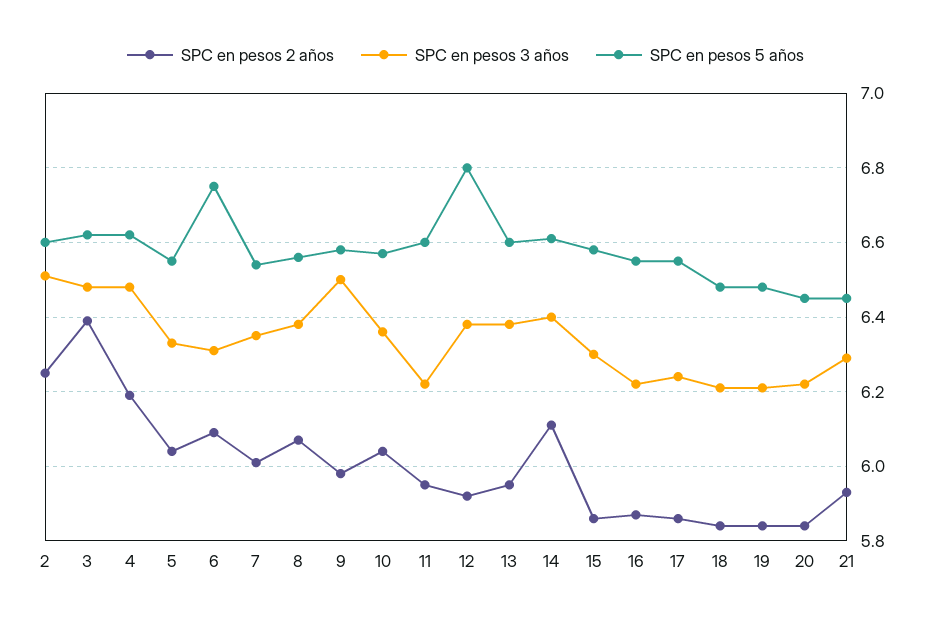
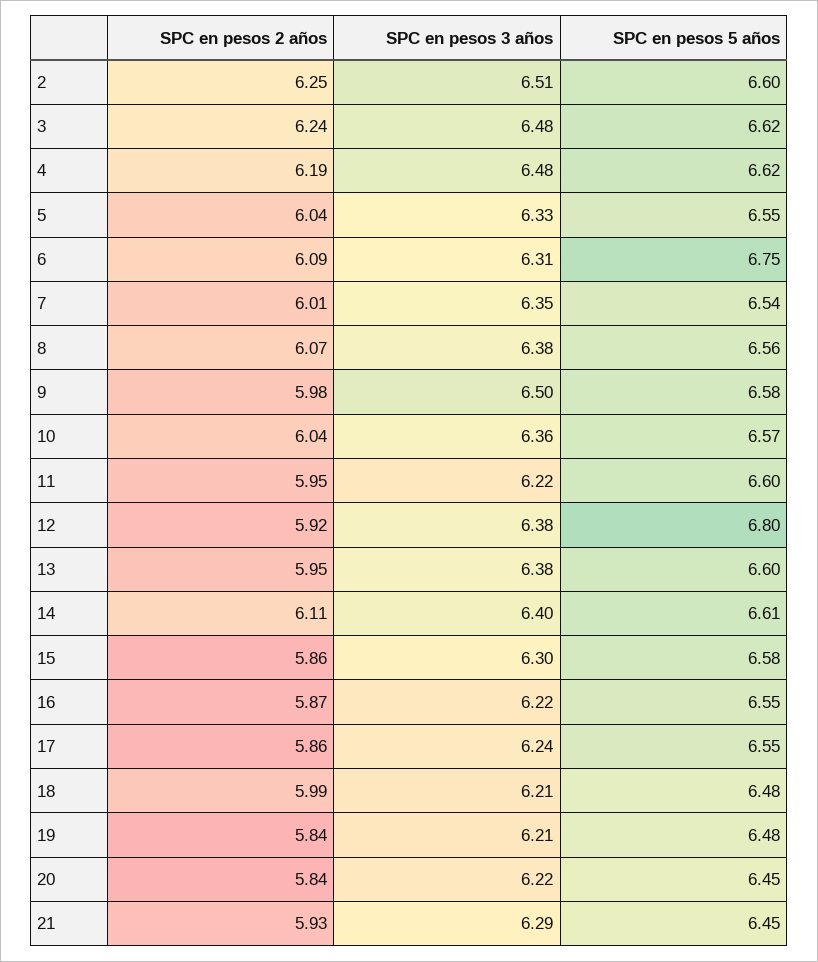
  {
    "SPC en pesos 2 años": {
      "2": 6.25,
-     "3": 6.4,
+     "3": 6.24,
      "4": 6.19,
      "5": 6.04,
      "6": 6.09,
      "7": 6.01,
      "8": 6.07,
      "9": 5.98,
      "10": 6.04,
      "11": 5.95,
      "12": 5.92,
      "13": 5.95,
      "14": 6.11,
      "15": 5.86,
      "16": 5.87,
      "17": 5.86,
-     "18": 5.85,
+     "18": 5.99,
      "19": 5.84,
      "20": 5.84,
      "21": 5.93
    },
    "SPC en pesos 3 años": {
      "2": 6.51,
      "3": 6.48,
      "4": 6.48,
      "5": 6.33,
      "6": 6.31,
      "7": 6.35,
      "8": 6.38,
      "9": 6.5,
      "10": 6.36,
      "11": 6.22,
      "12": 6.38,
      "13": 6.38,
      "14": 6.4,
      "15": 6.3,
      "16": 6.22,
      "17": 6.24,
      "18": 6.21,
      "19": 6.21,
      "20": 6.22,
      "21": 6.29
    },
    "SPC en pesos 5 años": {
      "2": 6.6,
      "3": 6.62,
      "4": 6.62,
      "5": 6.55,
      "6": 6.75,
      "7": 6.54,
      "8": 6.56,
      "9": 6.58,
      "10": 6.57,
      "11": 6.6,
      "12": 6.8,
      "13": 6.6,
      "14": 6.61,
      "15": 6.58,
      "16": 6.55,
      "17": 6.55,
      "18": 6.48,
      "19": 6.48,
      "20": 6.45,
      "21": 6.45
    }
  }

